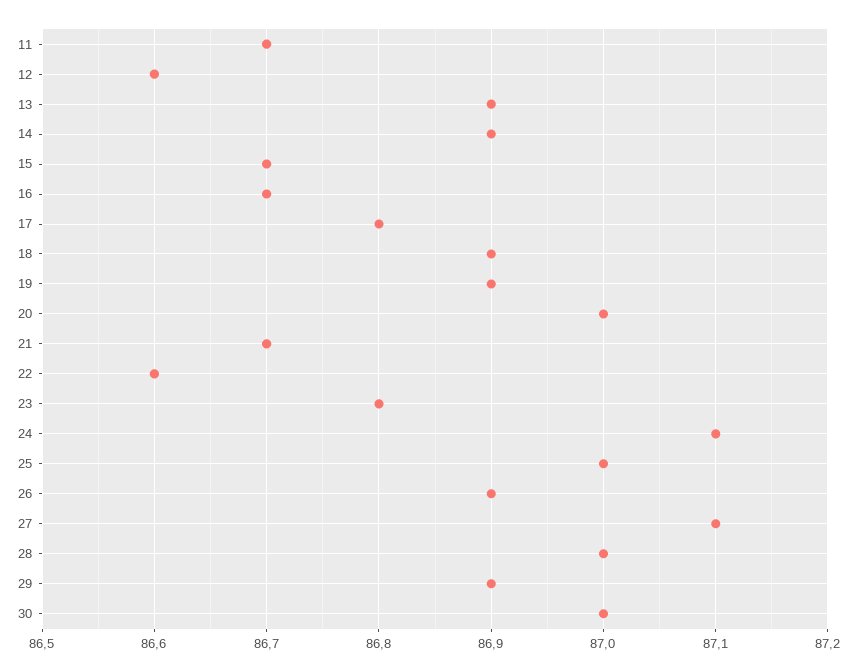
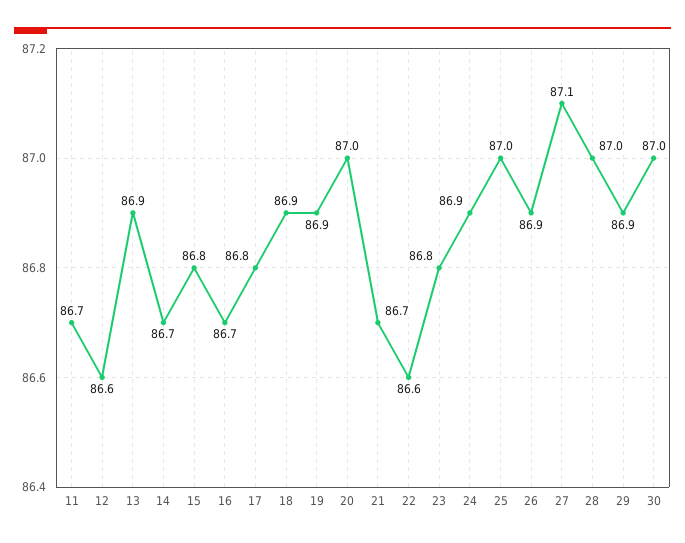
  {
    "11": 86.7,
    "12": 86.6,
    "13": 86.9,
-   "14": 86.9,
+   "14": 86.7,
-   "15": 86.7,
+   "15": 86.8,
    "16": 86.7,
    "17": 86.8,
    "18": 86.9,
    "19": 86.9,
    "20": 87,
    "21": 86.7,
    "22": 86.6,
    "23": 86.8,
-   "24": 87.1,
+   "24": 86.9,
    "25": 87,
    "26": 86.9,
    "27": 87.1,
    "28": 87,
    "29": 86.9,
    "30": 87
  }

